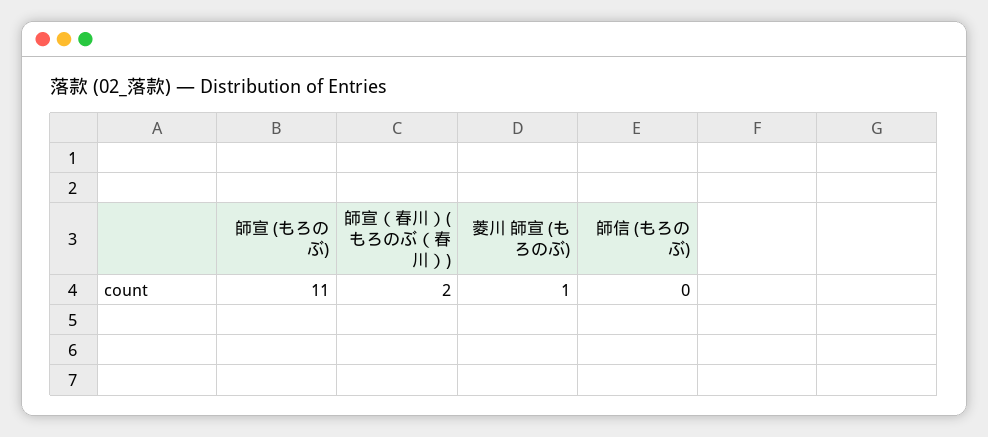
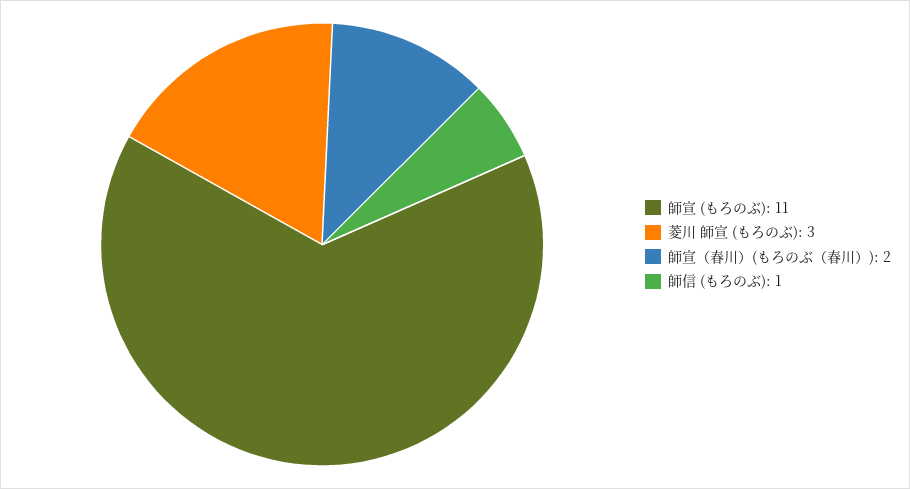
  {
    "師宣 (もろのぶ)": 11,
    "師宣（春川）(もろのぶ（春川）)": 2,
-   "菱川 師宣 (もろのぶ)": 1,
+   "菱川 師宣 (もろのぶ)": 3,
-   "師信 (もろのぶ)": 0
+   "師信 (もろのぶ)": 1
  }

